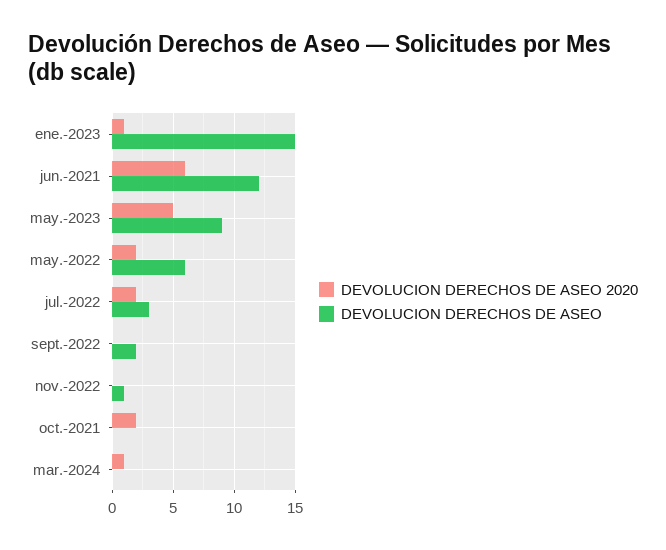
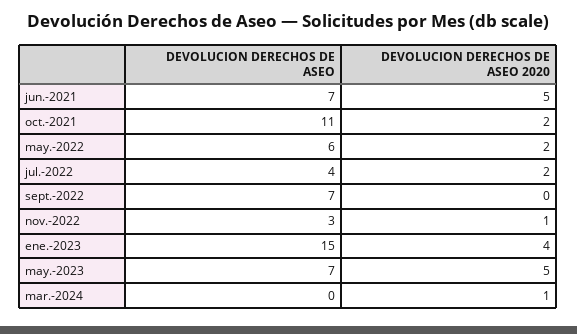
  {
    "DEVOLUCION DERECHOS DE ASEO 2020": {
-     "ene.-2023": 1,
+     "ene.-2023": 4,
-     "jun.-2021": 6,
+     "jun.-2021": 5,
      "may.-2023": 5,
      "may.-2022": 2,
      "jul.-2022": 2,
      "sept.-2022": 0,
-     "nov.-2022": 0,
+     "nov.-2022": 1,
      "oct.-2021": 2,
      "mar.-2024": 1
    },
    "DEVOLUCION DERECHOS DE ASEO": {
      "ene.-2023": 15,
-     "jun.-2021": 12,
+     "jun.-2021": 7,
-     "may.-2023": 9,
+     "may.-2023": 7,
      "may.-2022": 6,
-     "jul.-2022": 3,
+     "jul.-2022": 4,
-     "sept.-2022": 2,
+     "sept.-2022": 7,
-     "nov.-2022": 1,
+     "nov.-2022": 3,
-     "oct.-2021": 0,
+     "oct.-2021": 11,
      "mar.-2024": 0
    }
  }

